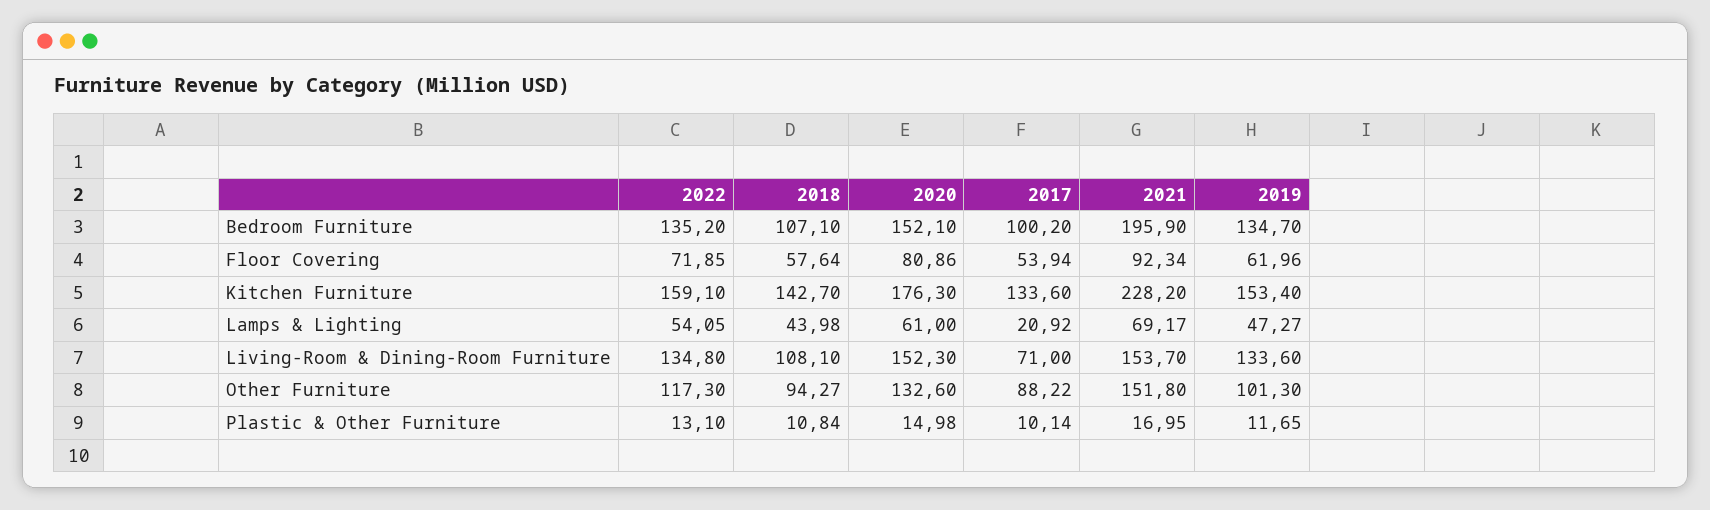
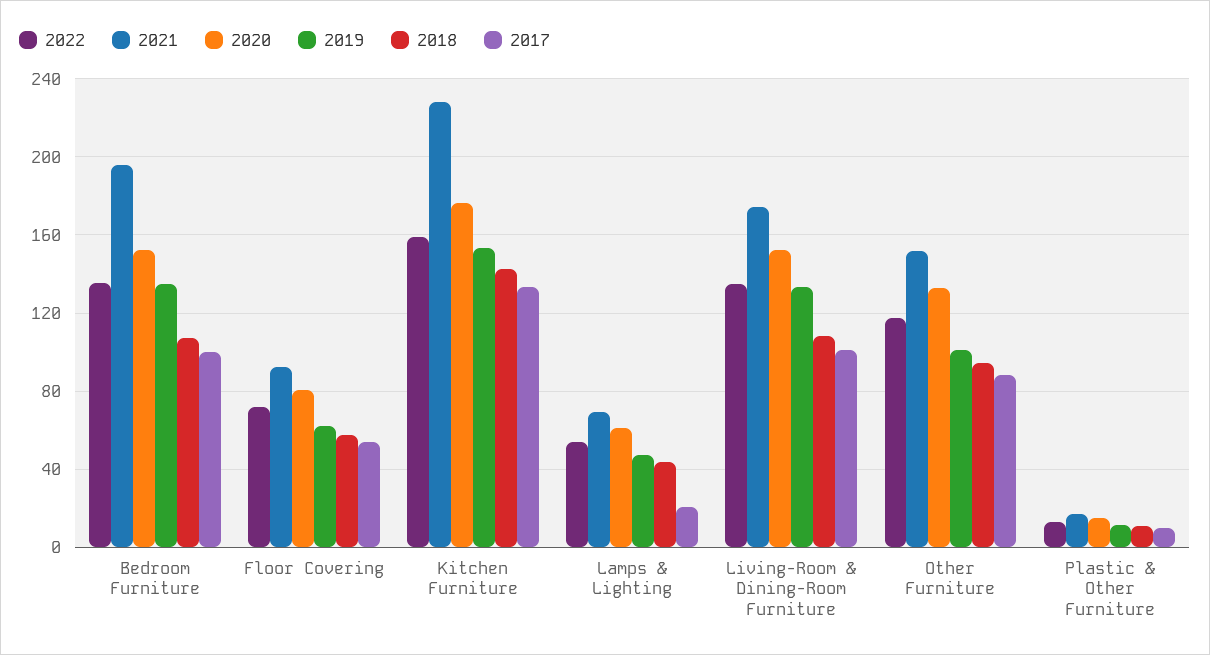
  {
    "2022": {
      "Bedroom Furniture": 135.2,
      "Floor Covering": 71.85,
      "Kitchen Furniture": 159.1,
      "Lamps & Lighting": 54.05,
      "Living-Room & Dining-Room Furniture": 134.8,
      "Other Furniture": 117.3,
      "Plastic & Other Furniture": 13.1
    },
    "2018": {
      "Bedroom Furniture": 107.1,
      "Floor Covering": 57.64,
      "Kitchen Furniture": 142.7,
      "Lamps & Lighting": 43.98,
      "Living-Room & Dining-Room Furniture": 108.1,
      "Other Furniture": 94.27,
      "Plastic & Other Furniture": 10.84
    },
    "2020": {
      "Bedroom Furniture": 152.1,
      "Floor Covering": 80.86,
      "Kitchen Furniture": 176.3,
      "Lamps & Lighting": 61,
      "Living-Room & Dining-Room Furniture": 152.3,
      "Other Furniture": 132.6,
      "Plastic & Other Furniture": 14.98
    },
    "2017": {
      "Bedroom Furniture": 100.2,
      "Floor Covering": 53.94,
      "Kitchen Furniture": 133.6,
      "Lamps & Lighting": 20.92,
-     "Living-Room & Dining-Room Furniture": 71,
+     "Living-Room & Dining-Room Furniture": 100,
      "Other Furniture": 88.22,
      "Plastic & Other Furniture": 10.14
    },
    "2021": {
      "Bedroom Furniture": 195.9,
      "Floor Covering": 92.34,
      "Kitchen Furniture": 228.2,
      "Lamps & Lighting": 69.17,
-     "Living-Room & Dining-Room Furniture": 153.7,
+     "Living-Room & Dining-Room Furniture": 175,
      "Other Furniture": 151.8,
      "Plastic & Other Furniture": 16.95
    },
    "2019": {
      "Bedroom Furniture": 134.7,
      "Floor Covering": 61.96,
      "Kitchen Furniture": 153.4,
      "Lamps & Lighting": 47.27,
      "Living-Room & Dining-Room Furniture": 133.6,
      "Other Furniture": 101.3,
      "Plastic & Other Furniture": 11.65
    }
  }

